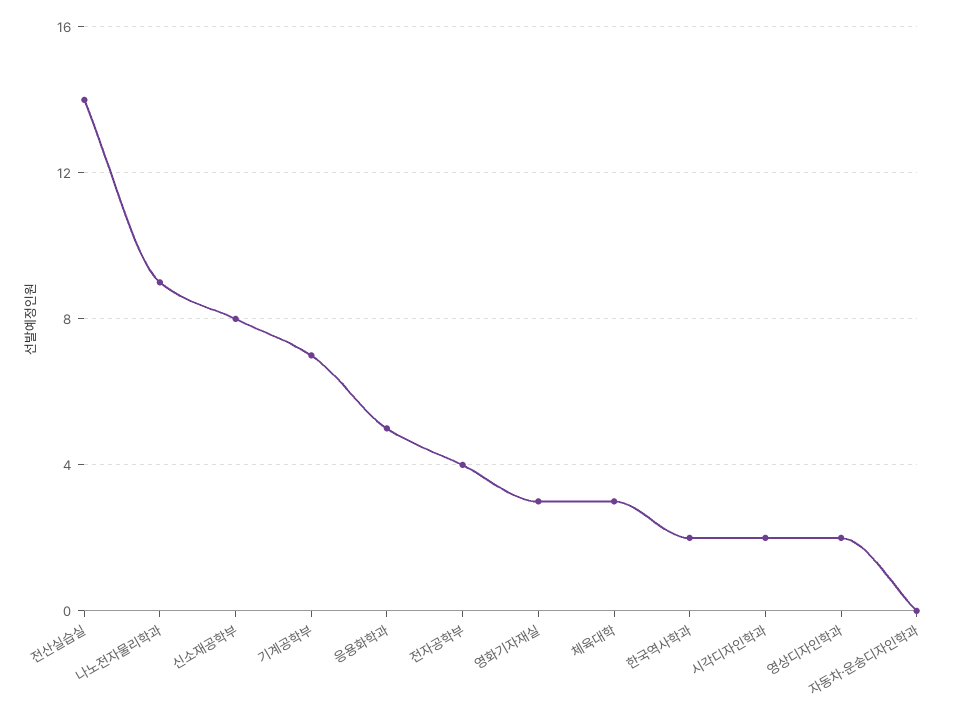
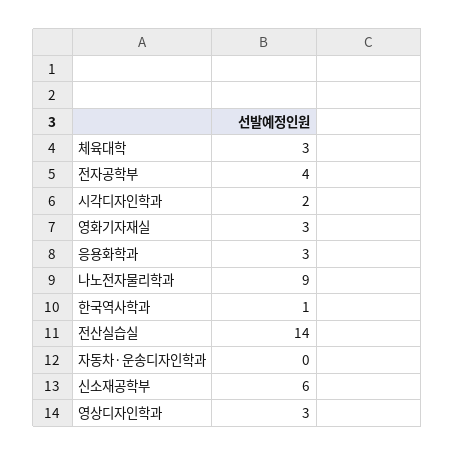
  {
    "전산실습실": 14,
    "나노전자물리학과": 9,
-   "신소재공학부": 8,
+   "신소재공학부": 6,
-   "기계공학부": 7,
-   "응용화학과": 5,
+   "응용화학과": 3,
    "전자공학부": 4,
    "영화기자재실": 3,
    "체육대학": 3,
-   "한국역사학과": 2,
+   "한국역사학과": 1,
    "시각디자인학과": 2,
-   "영상디자인학과": 2,
+   "영상디자인학과": 3,
    "자동차·운송디자인학과": 0
  }

